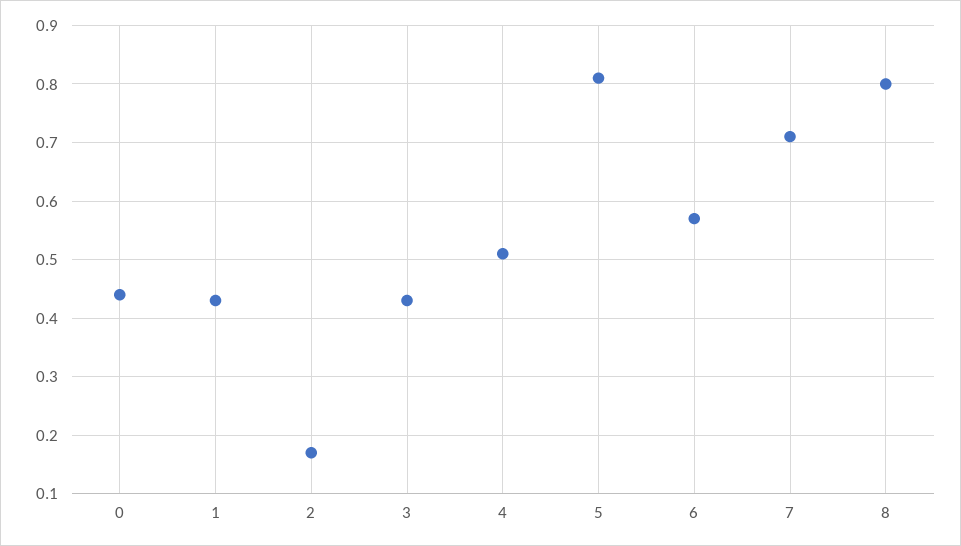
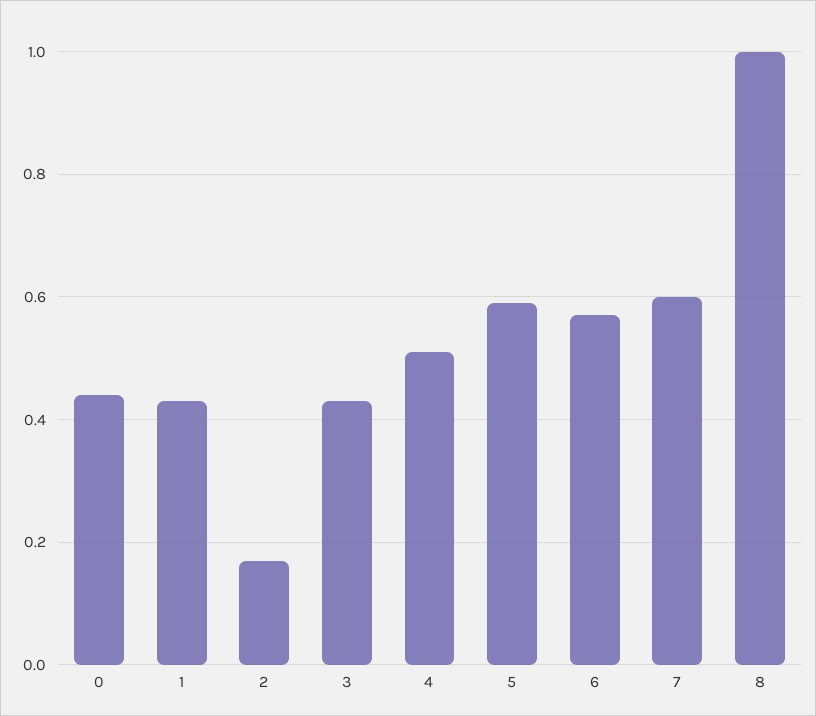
  {
    "0": 0.45,
    "1": 0.45,
    "2": 0.15,
    "3": 0.45,
    "4": 0.5,
-   "5": 0.8,
+   "5": 0.6,
    "6": 0.55,
-   "7": 0.7,
+   "7": 0.6,
-   "8": 0.8
+   "8": 1
  }

